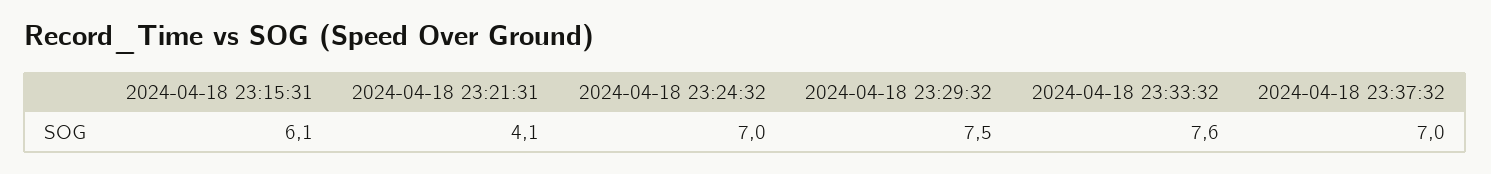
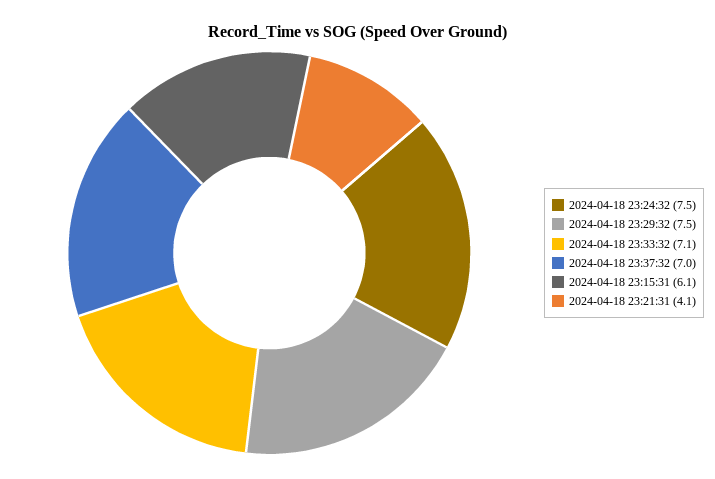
  {
    "2024-04-18 23:15:31": 6.1,
    "2024-04-18 23:21:31": 4.1,
-   "2024-04-18 23:24:32": 7,
+   "2024-04-18 23:24:32": 7.5,
    "2024-04-18 23:29:32": 7.5,
-   "2024-04-18 23:33:32": 7.6,
+   "2024-04-18 23:33:32": 7.1,
    "2024-04-18 23:37:32": 7
  }

